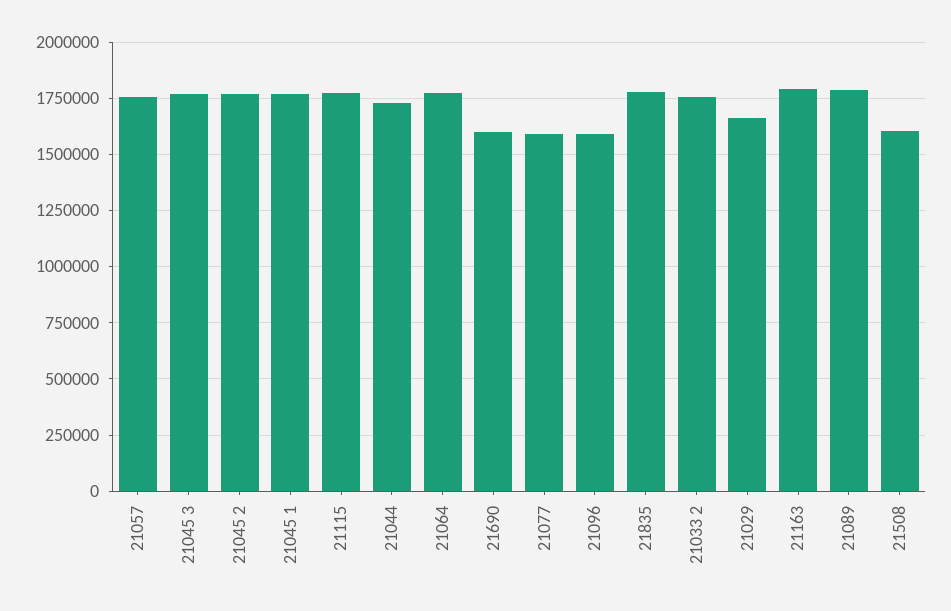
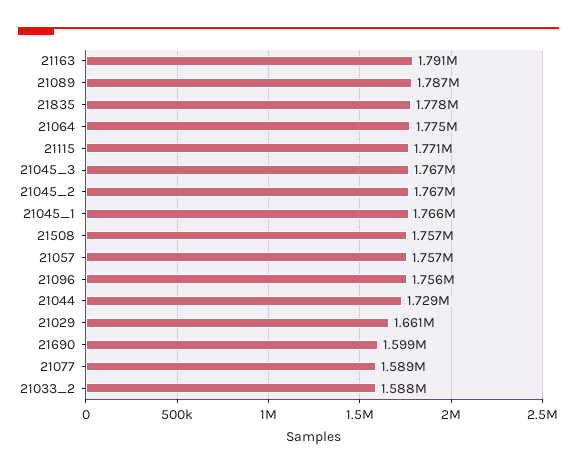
  {
    "21057": 1757000,
    "21045 3": 1767000,
    "21045 2": 1767000,
    "21045 1": 1766000,
    "21115": 1771000,
    "21044": 1729000,
    "21064": 1775000,
    "21690": 1599000,
    "21077": 1589000,
-   "21096": 1600000,
+   "21096": 1756000,
    "21835": 1778000,
-   "21033 2": 1750000,
+   "21033 2": 1588000,
    "21029": 1661000,
    "21163": 1791000,
    "21089": 1787000,
-   "21508": 1600000
+   "21508": 1757000
  }

